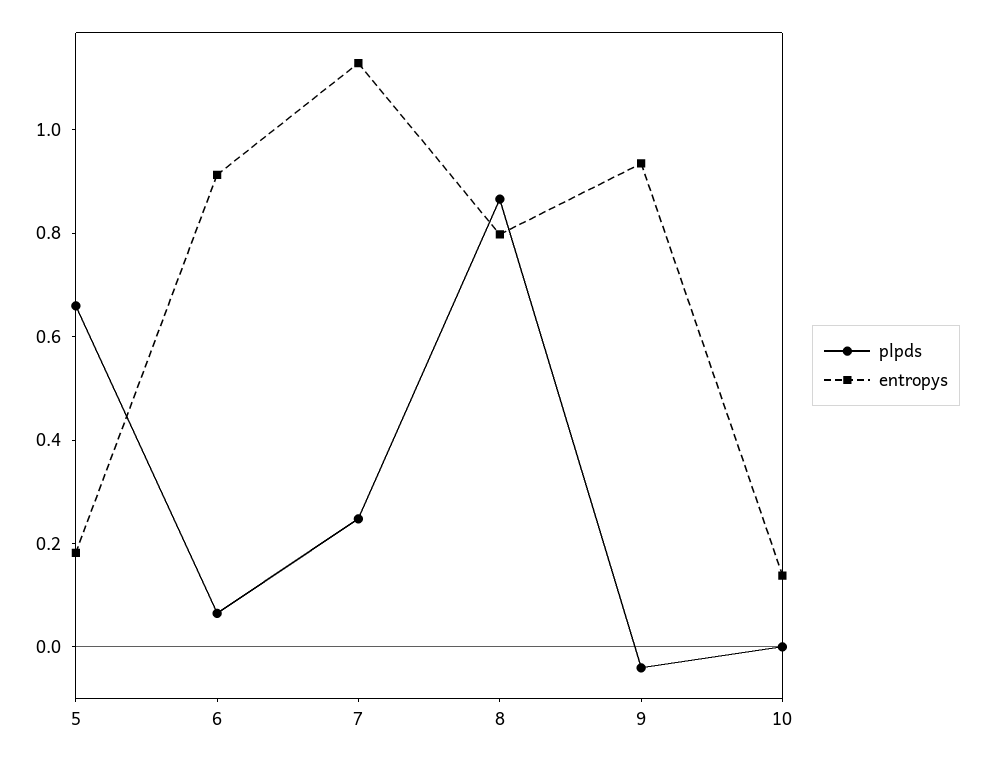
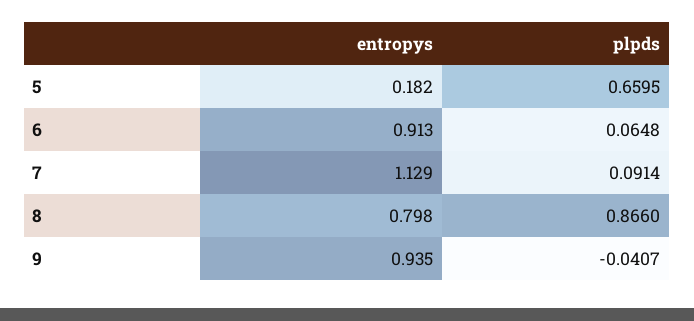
  {
    "plpds": {
      "5": 0.6595,
      "6": 0.0648,
-     "7": 0.25,
+     "7": 0.0914,
      "8": 0.866,
-     "9": -0.0407,
+     "9": -0.0407
-     "10": 0
    },
    "entropys": {
      "5": 0.182,
      "6": 0.913,
      "7": 1.129,
      "8": 0.798,
-     "9": 0.935,
+     "9": 0.935
-     "10": 0.15
    }
  }

